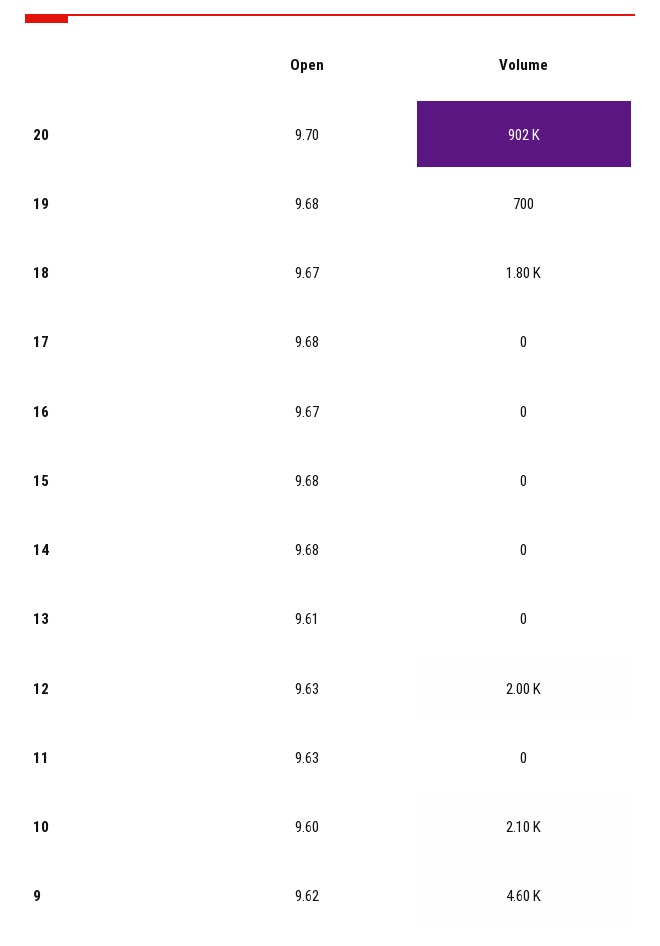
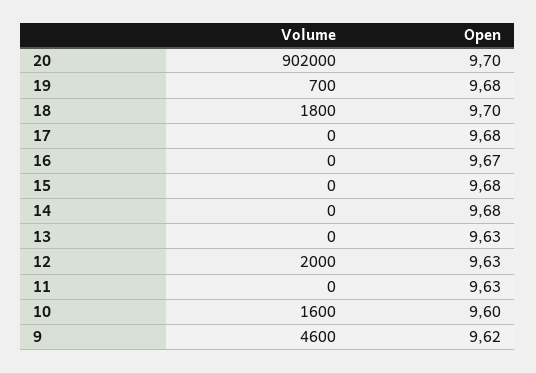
  {
    "Open": {
      "20": 9.7,
      "19": 9.68,
-     "18": 9.67,
+     "18": 9.7,
      "17": 9.68,
      "16": 9.67,
      "15": 9.68,
      "14": 9.68,
-     "13": 9.61,
+     "13": 9.63,
      "12": 9.63,
      "11": 9.63,
      "10": 9.6,
      "9": 9.62
    },
    "Volume": {
      "20": 902000,
      "19": 700,
      "18": 1800,
      "17": 0,
      "16": 0,
      "15": 0,
      "14": 0,
      "13": 0,
      "12": 2000,
      "11": 0,
-     "10": 2100,
+     "10": 1600,
      "9": 4600
    }
  }

